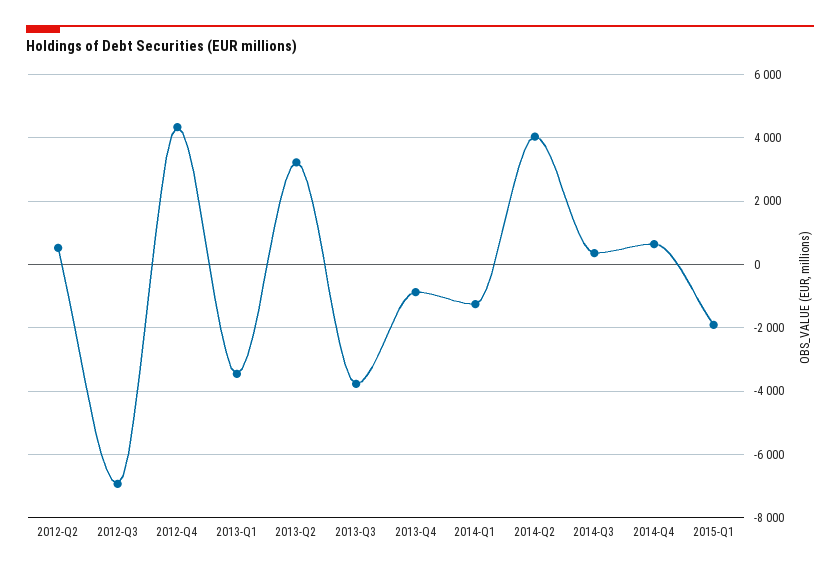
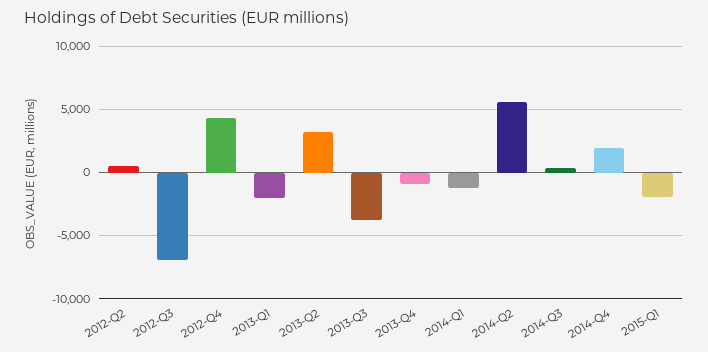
  {
    "2012-Q2": 600,
    "2012-Q3": -7000,
    "2012-Q4": 4400,
-   "2013-Q1": -3400,
+   "2013-Q1": -2000,
    "2013-Q2": 3200,
    "2013-Q3": -3800,
    "2013-Q4": -800,
    "2014-Q1": -1200,
-   "2014-Q2": 4000,
+   "2014-Q2": 5500,
    "2014-Q3": 400,
-   "2014-Q4": 600,
+   "2014-Q4": 2000,
    "2015-Q1": -2000
  }

